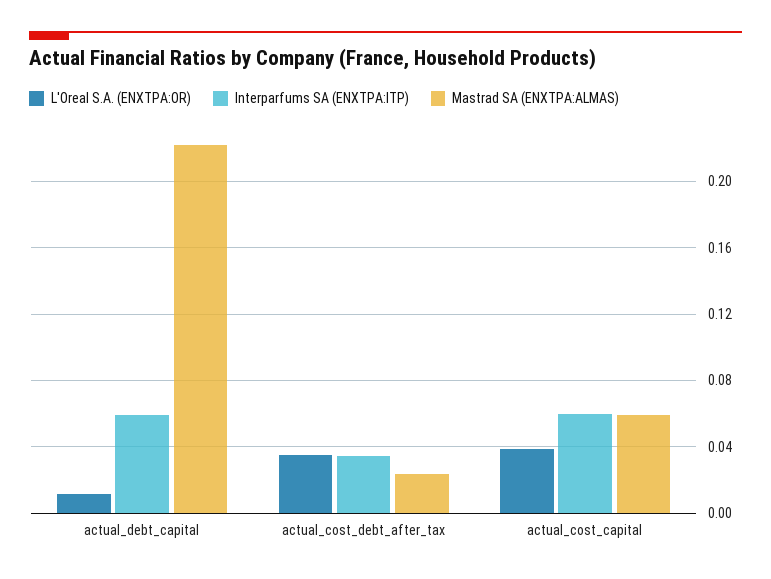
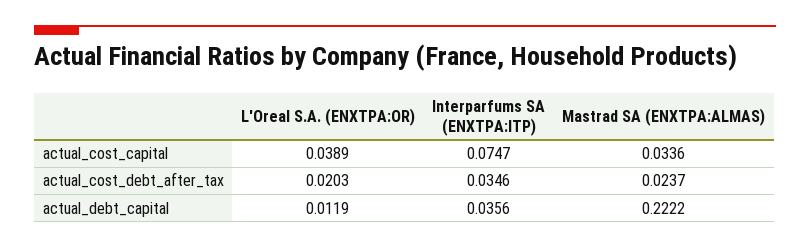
  {
    "L'Oreal S.A. (ENXTPA:OR)": {
      "actual_debt_capital": 0.0119,
-     "actual_cost_debt_after_tax": 0.035,
+     "actual_cost_debt_after_tax": 0.0203,
      "actual_cost_capital": 0.0389
    },
    "Interparfums SA (ENXTPA:ITP)": {
-     "actual_debt_capital": 0.06,
+     "actual_debt_capital": 0.0356,
      "actual_cost_debt_after_tax": 0.0346,
-     "actual_cost_capital": 0.06
+     "actual_cost_capital": 0.0747
    },
    "Mastrad SA (ENXTPA:ALMAS)": {
      "actual_debt_capital": 0.2222,
      "actual_cost_debt_after_tax": 0.0237,
-     "actual_cost_capital": 0.06
+     "actual_cost_capital": 0.0336
    }
  }

